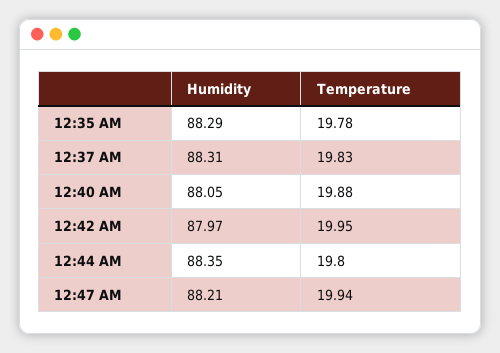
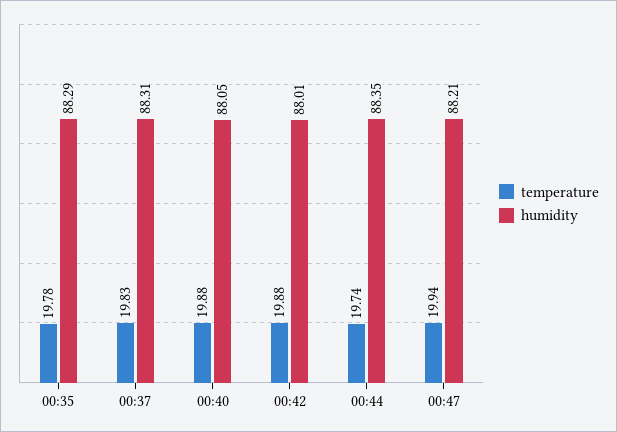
  {
    "Humidity": {
      "12:35 AM": 88.29,
      "12:37 AM": 88.31,
      "12:40 AM": 88.05,
-     "12:42 AM": 87.97,
+     "12:42 AM": 88.01,
      "12:44 AM": 88.35,
      "12:47 AM": 88.21
    },
    "Temperature": {
      "12:35 AM": 19.78,
      "12:37 AM": 19.83,
      "12:40 AM": 19.88,
-     "12:42 AM": 19.95,
+     "12:42 AM": 19.88,
-     "12:44 AM": 19.8,
+     "12:44 AM": 19.74,
      "12:47 AM": 19.94
    }
  }

